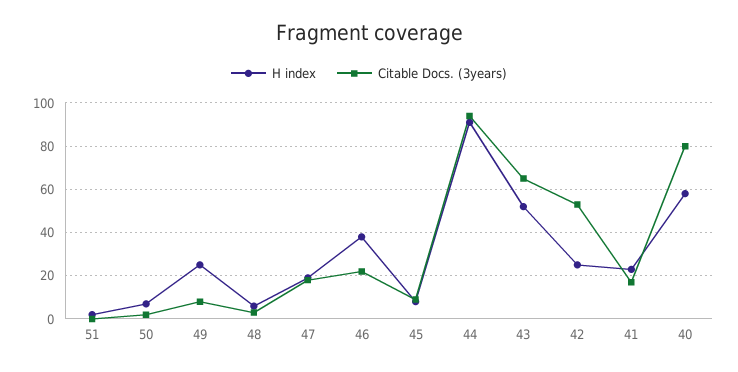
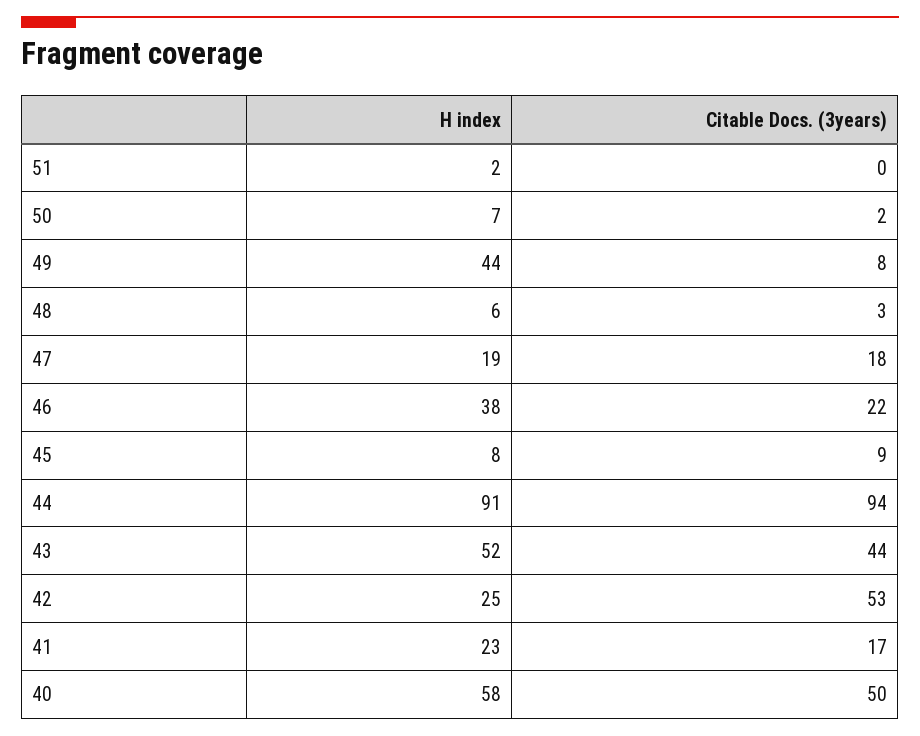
  {
    "H index": {
      "51": 2,
      "50": 7,
-     "49": 25,
+     "49": 44,
      "48": 6,
      "47": 19,
      "46": 38,
      "45": 8,
      "44": 91,
      "43": 52,
      "42": 25,
      "41": 23,
      "40": 58
    },
    "Citable Docs. (3years)": {
      "51": 0,
      "50": 2,
      "49": 8,
      "48": 3,
      "47": 18,
      "46": 22,
      "45": 9,
      "44": 94,
-     "43": 65,
+     "43": 44,
      "42": 53,
      "41": 17,
-     "40": 80
+     "40": 50
    }
  }

